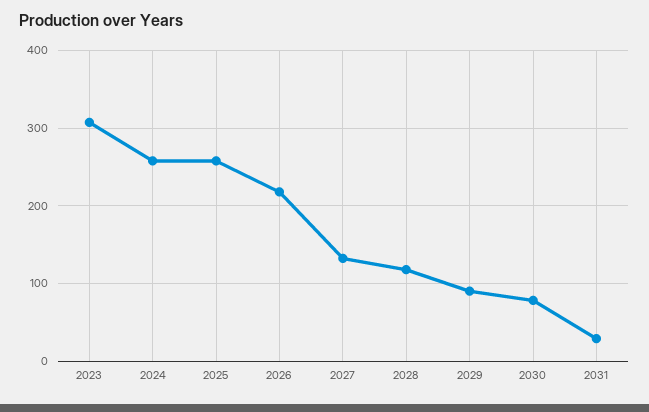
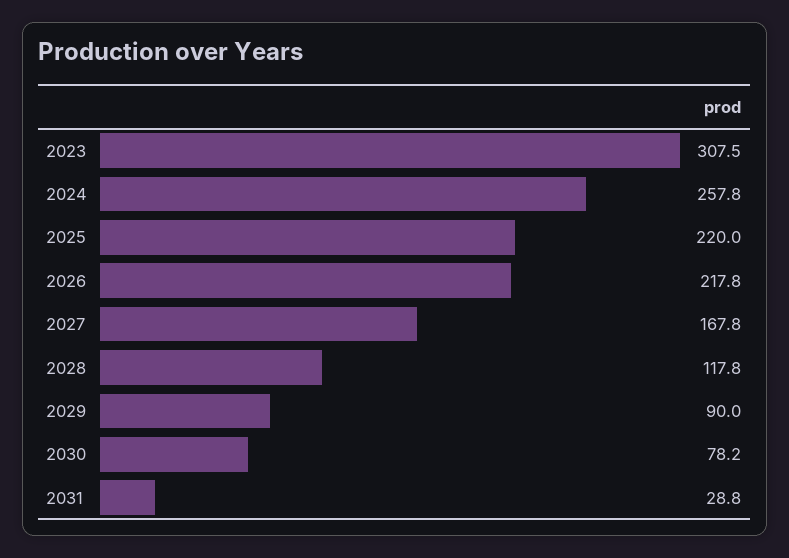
  {
    "2023": 307.5,
    "2024": 257.8,
-   "2025": 260,
+   "2025": 220,
    "2026": 217.8,
-   "2027": 130,
+   "2027": 167.8,
    "2028": 117.8,
    "2029": 90,
    "2030": 78.2,
    "2031": 28.8
  }

